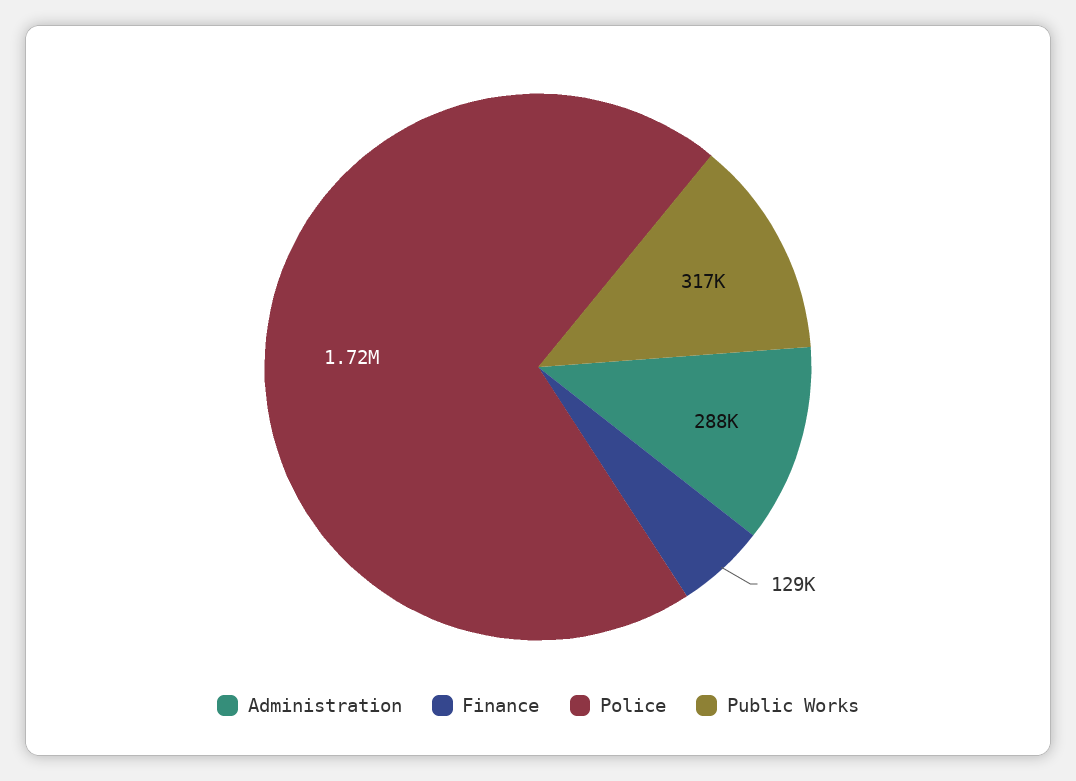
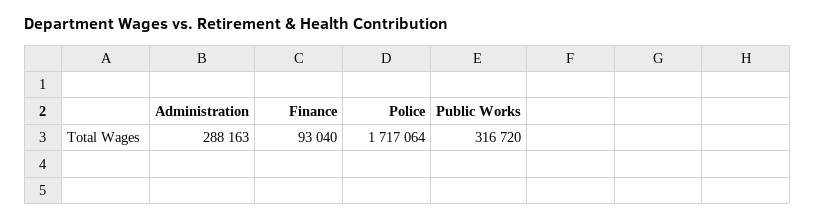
  {
    "Administration": 288163,
-   "Finance": 129000,
+   "Finance": 93040,
    "Police": 1717064,
    "Public Works": 316720
  }

